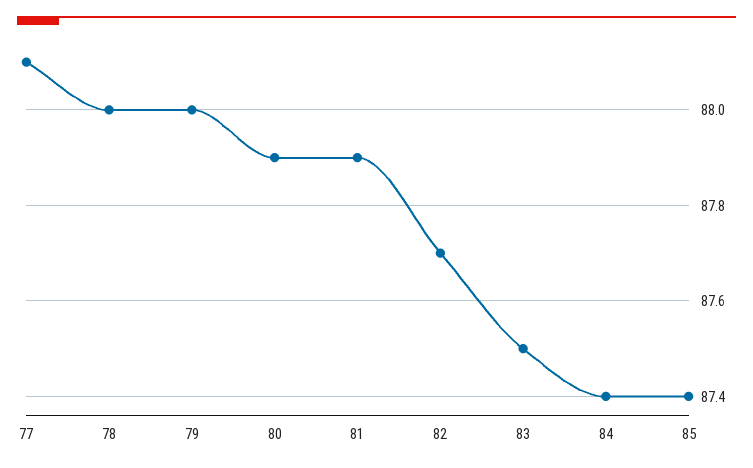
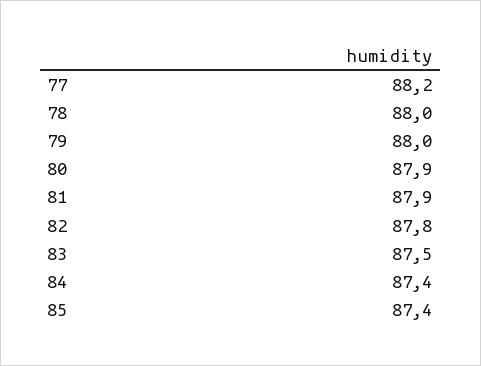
  {
-   "77": 88.1,
+   "77": 88.2,
    "78": 88,
    "79": 88,
    "80": 87.9,
    "81": 87.9,
-   "82": 87.7,
+   "82": 87.8,
    "83": 87.5,
    "84": 87.4,
    "85": 87.4
  }

